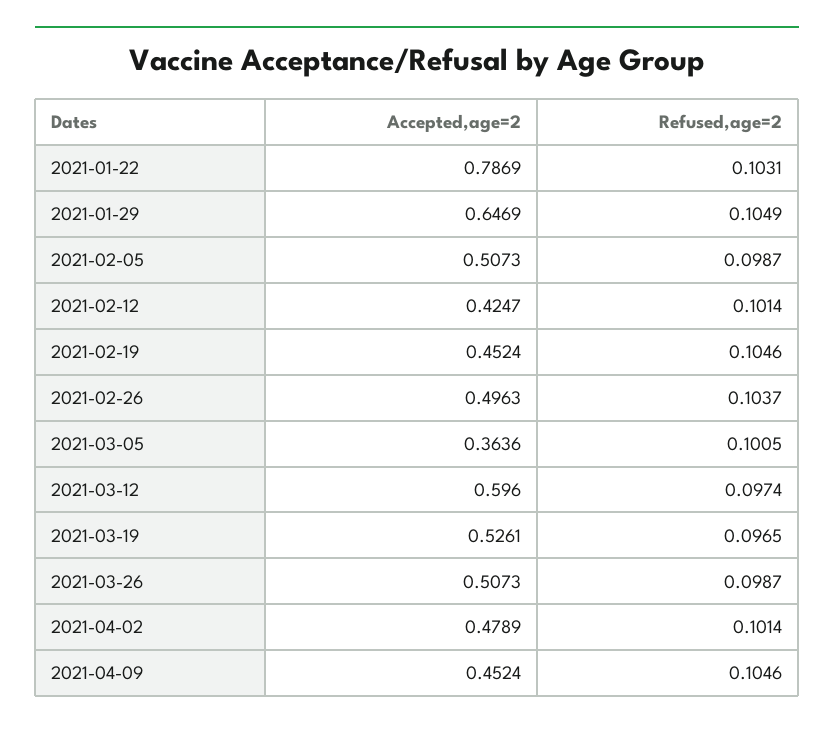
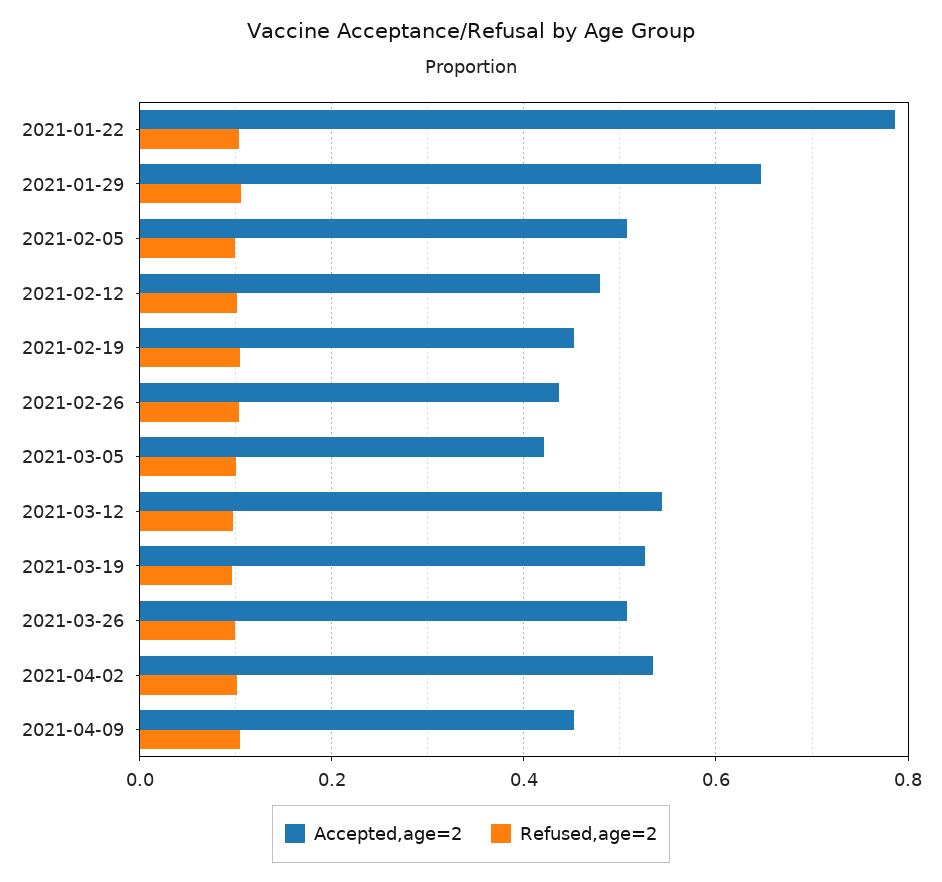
  {
    "Accepted,age=2": {
      "2021-01-22": 0.7869,
      "2021-01-29": 0.6469,
      "2021-02-05": 0.5073,
-     "2021-02-12": 0.4247,
+     "2021-02-12": 0.48,
      "2021-02-19": 0.4524,
-     "2021-02-26": 0.4963,
+     "2021-02-26": 0.44,
-     "2021-03-05": 0.3636,
+     "2021-03-05": 0.42,
-     "2021-03-12": 0.596,
+     "2021-03-12": 0.54,
      "2021-03-19": 0.5261,
      "2021-03-26": 0.5073,
-     "2021-04-02": 0.4789,
+     "2021-04-02": 0.54,
      "2021-04-09": 0.4524
    },
    "Refused,age=2": {
      "2021-01-22": 0.1031,
      "2021-01-29": 0.1049,
      "2021-02-05": 0.0987,
      "2021-02-12": 0.1014,
      "2021-02-19": 0.1046,
      "2021-02-26": 0.1037,
      "2021-03-05": 0.1005,
      "2021-03-12": 0.0974,
      "2021-03-19": 0.0965,
      "2021-03-26": 0.0987,
      "2021-04-02": 0.1014,
      "2021-04-09": 0.1046
    }
  }

